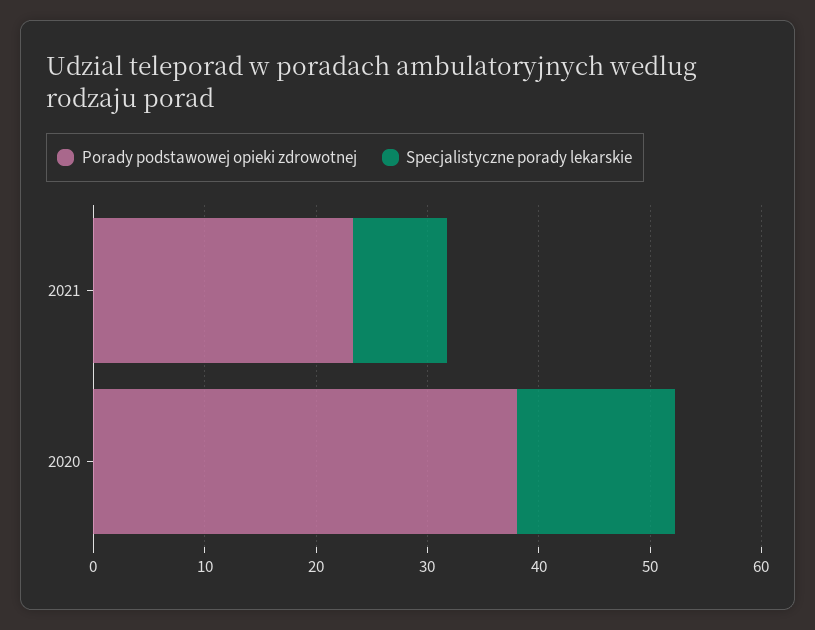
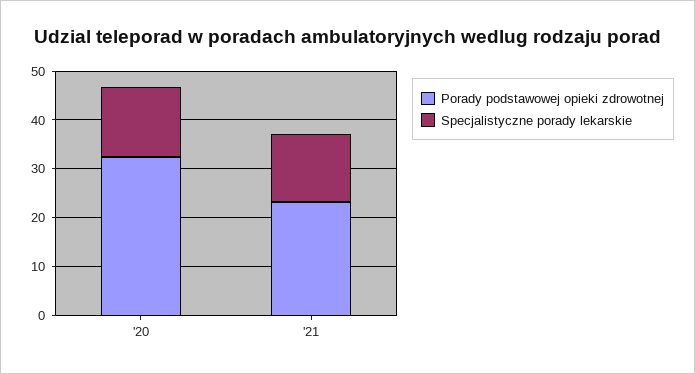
  {
    "Porady podstawowej opieki zdrowotnej": {
      "2021": 24,
-     "2020": 38
+     "2020": 32
    },
    "Specjalistyczne porady lekarskie": {
-     "2021": 8,
+     "2021": 14,
      "2020": 14
    }
  }

